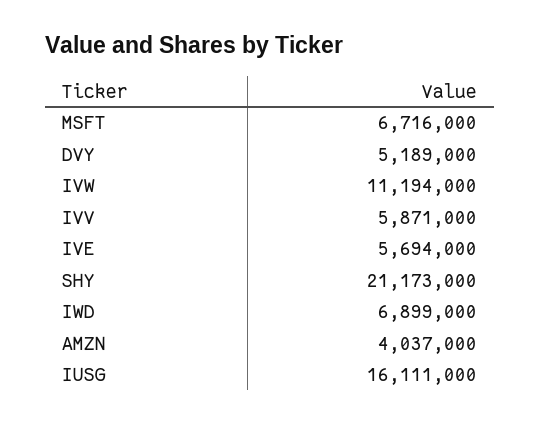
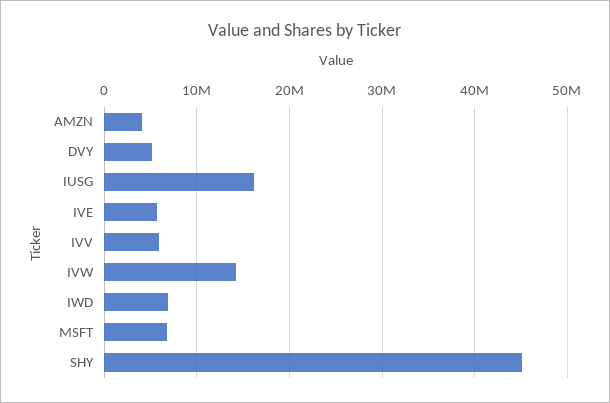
  {
    "MSFT": 6716000,
    "DVY": 5189000,
-   "IVW": 11194000,
+   "IVW": 14000000,
    "IVV": 5871000,
    "IVE": 5694000,
-   "SHY": 21173000,
+   "SHY": 45000000,
    "IWD": 6899000,
    "AMZN": 4037000,
    "IUSG": 16111000
  }

